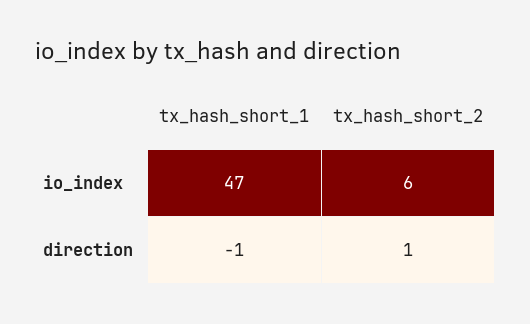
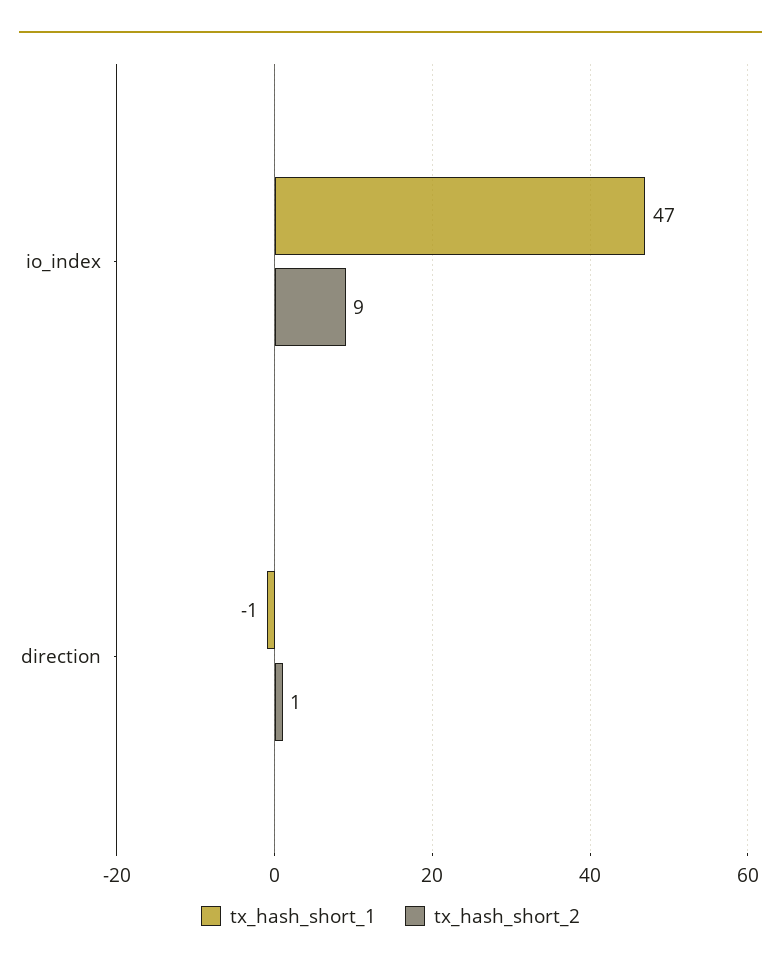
  {
    "tx_hash_short_1": {
      "io_index": 47,
      "direction": -1
    },
    "tx_hash_short_2": {
-     "io_index": 6,
+     "io_index": 9,
      "direction": 1
    }
  }

